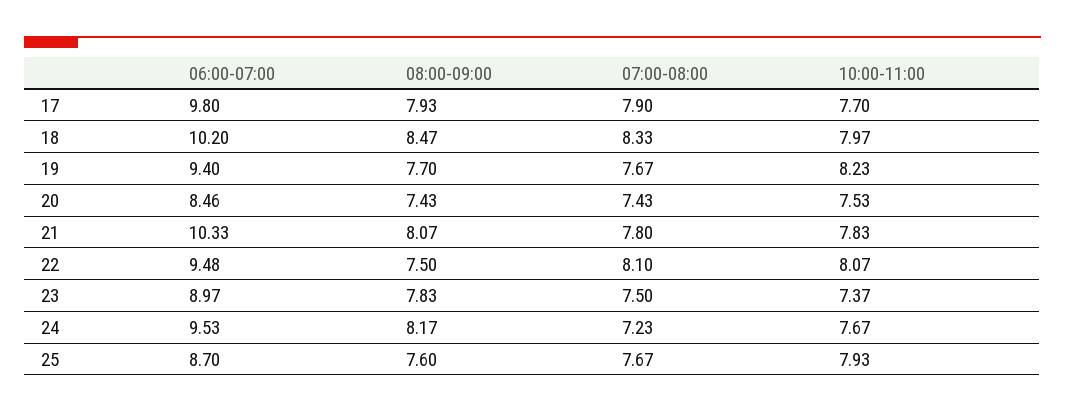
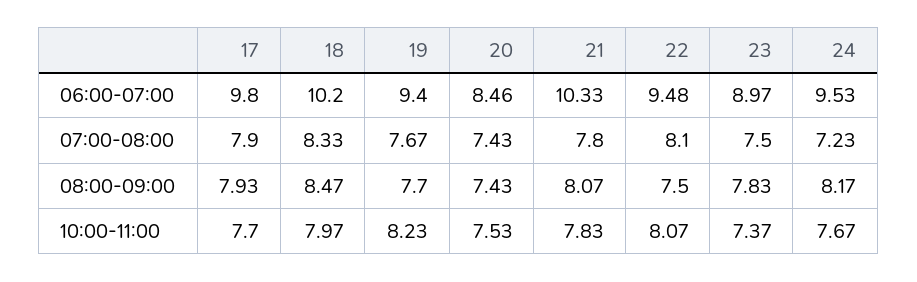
  {
    "06:00-07:00": {
      "17": 9.8,
      "18": 10.2,
      "19": 9.4,
      "20": 8.46,
      "21": 10.33,
      "22": 9.48,
      "23": 8.97,
-     "24": 9.53,
+     "24": 9.53
-     "25": 8.7
    },
    "08:00-09:00": {
      "17": 7.93,
      "18": 8.47,
      "19": 7.7,
      "20": 7.43,
      "21": 8.07,
      "22": 7.5,
      "23": 7.83,
-     "24": 8.17,
+     "24": 8.17
-     "25": 7.6
    },
    "07:00-08:00": {
      "17": 7.9,
      "18": 8.33,
      "19": 7.67,
      "20": 7.43,
      "21": 7.8,
      "22": 8.1,
      "23": 7.5,
-     "24": 7.23,
+     "24": 7.23
-     "25": 7.67
    },
    "10:00-11:00": {
      "17": 7.7,
      "18": 7.97,
      "19": 8.23,
      "20": 7.53,
      "21": 7.83,
      "22": 8.07,
      "23": 7.37,
-     "24": 7.67,
+     "24": 7.67
-     "25": 7.93
    }
  }

